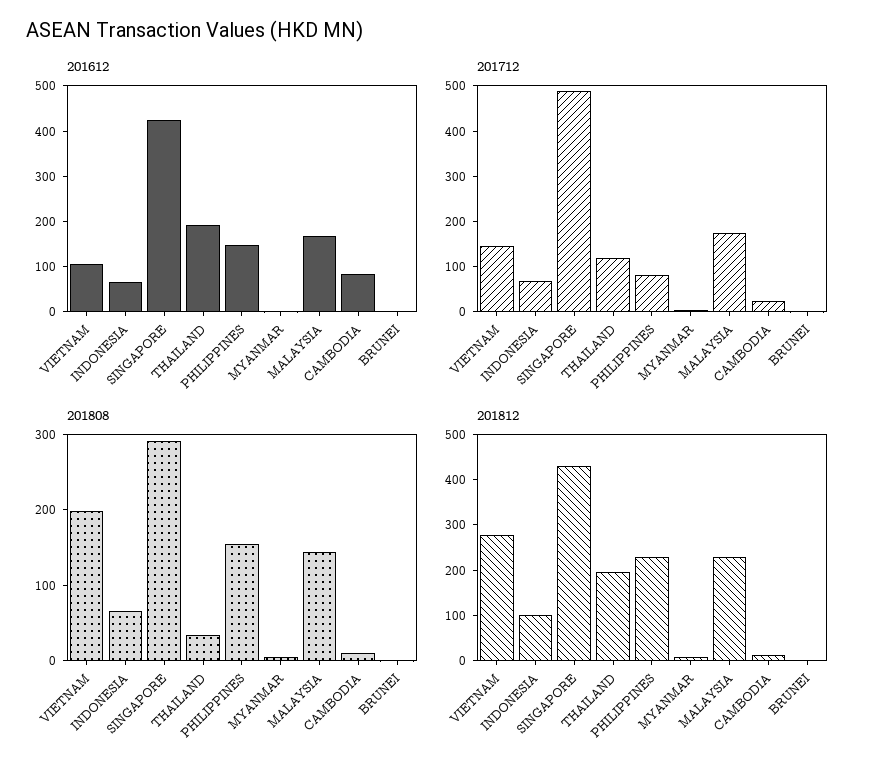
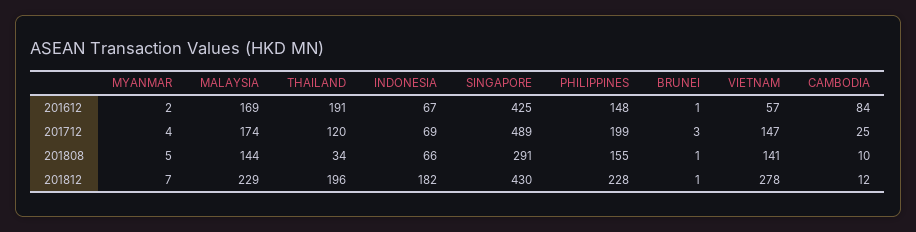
  {
    "201612": {
-     "VIETNAM": 100,
+     "VIETNAM": 57,
      "INDONESIA": 67,
      "SINGAPORE": 425,
      "THAILAND": 191,
      "PHILIPPINES": 148,
      "MYANMAR": 2,
      "MALAYSIA": 169,
      "CAMBODIA": 84,
      "BRUNEI": 1
    },
    "201712": {
      "VIETNAM": 147,
      "INDONESIA": 69,
      "SINGAPORE": 489,
      "THAILAND": 120,
-     "PHILIPPINES": 80,
+     "PHILIPPINES": 199,
      "MYANMAR": 4,
      "MALAYSIA": 174,
      "CAMBODIA": 25,
      "BRUNEI": 3
    },
    "201808": {
-     "VIETNAM": 200,
+     "VIETNAM": 141,
      "INDONESIA": 66,
      "SINGAPORE": 291,
      "THAILAND": 34,
      "PHILIPPINES": 155,
      "MYANMAR": 5,
      "MALAYSIA": 144,
      "CAMBODIA": 10,
      "BRUNEI": 1
    },
    "201812": {
      "VIETNAM": 278,
-     "INDONESIA": 100,
+     "INDONESIA": 182,
      "SINGAPORE": 430,
      "THAILAND": 196,
      "PHILIPPINES": 228,
      "MYANMAR": 7,
      "MALAYSIA": 229,
      "CAMBODIA": 12,
      "BRUNEI": 1
    }
  }

